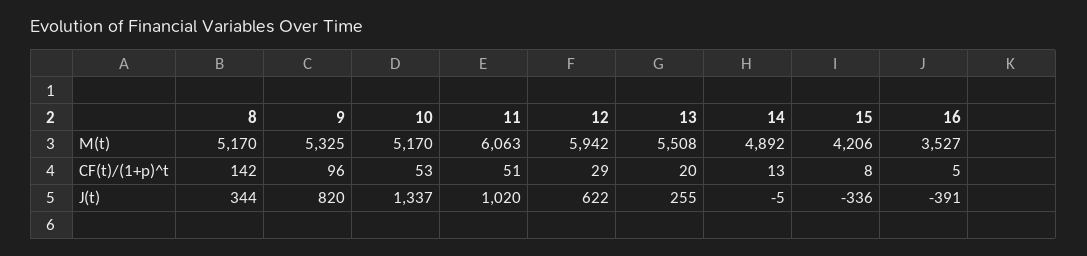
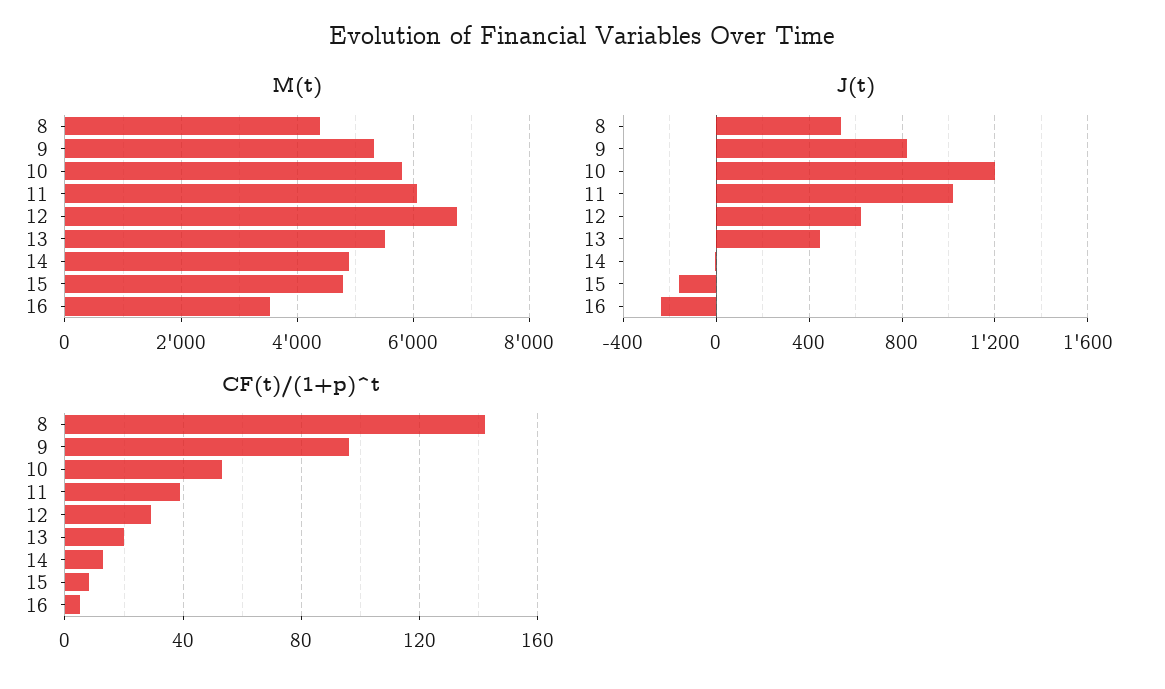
  {
    "M(t)": {
-     "8": 5170,
+     "8": 4400,
      "9": 5325,
-     "10": 5170,
+     "10": 5800,
      "11": 6063,
-     "12": 5942,
+     "12": 6800,
      "13": 5508,
      "14": 4892,
-     "15": 4206,
+     "15": 4800,
      "16": 3527
    },
    "CF(t)/(1+p)^t": {
      "8": 142,
      "9": 96,
      "10": 53,
-     "11": 51,
+     "11": 40,
      "12": 29,
      "13": 20,
      "14": 13,
      "15": 8,
      "16": 5
    },
    "J(t)": {
-     "8": 344,
+     "8": 550,
      "9": 820,
-     "10": 1337,
+     "10": 1200,
      "11": 1020,
      "12": 622,
-     "13": 255,
+     "13": 450,
      "14": -5,
-     "15": -336,
+     "15": -150,
-     "16": -391
+     "16": -250
    }
  }

